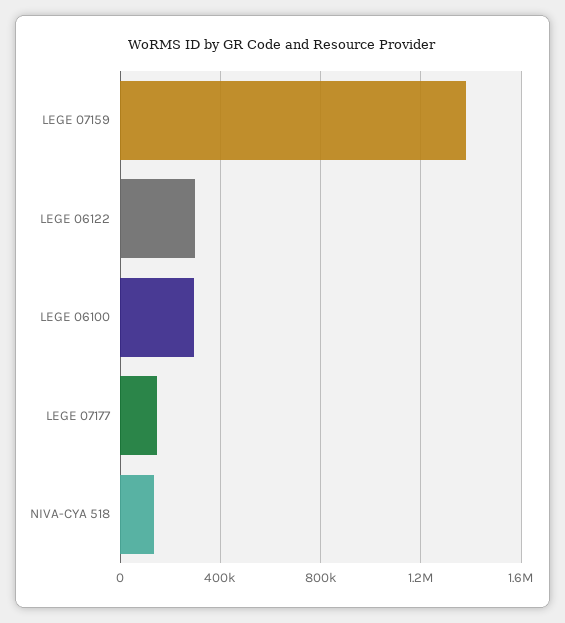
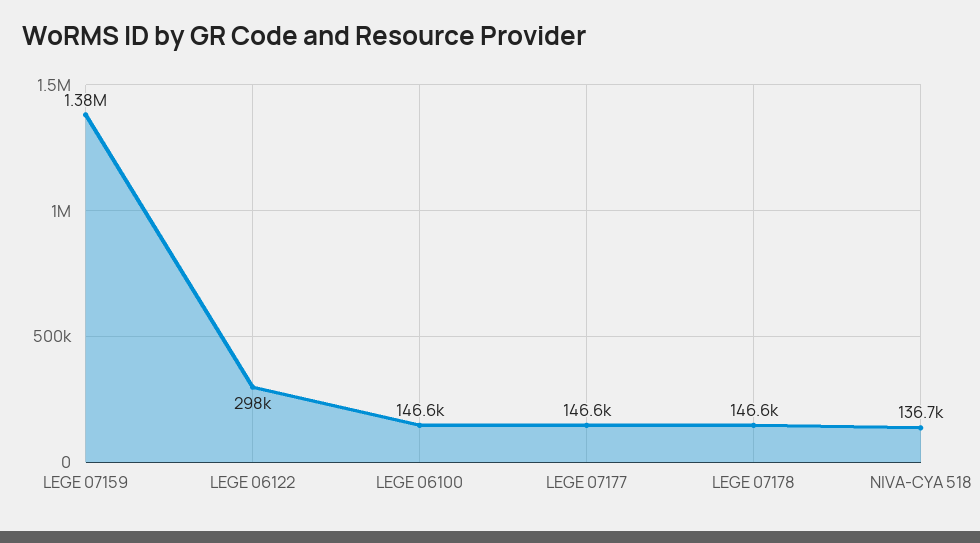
  {
    "LEGE 07159": 1380000,
    "LEGE 06122": 298000,
-   "LEGE 06100": 300000,
+   "LEGE 06100": 146600,
    "LEGE 07177": 146600,
-   "NIVA-CYA 518": 136700
+   "NIVA-CYA 518": 136700,
+   "LEGE 07178": 146600
  }

